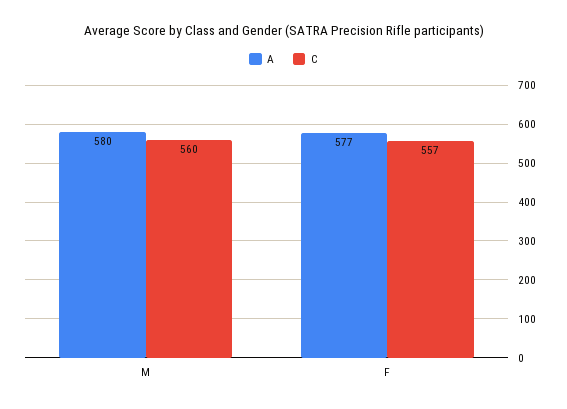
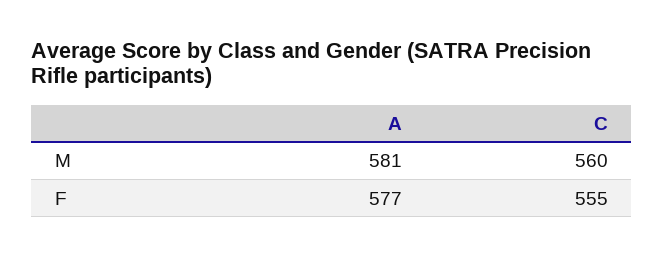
  {
    "A": {
-     "M": 580,
+     "M": 581,
      "F": 577
    },
    "C": {
      "M": 560,
-     "F": 557
+     "F": 555
    }
  }

